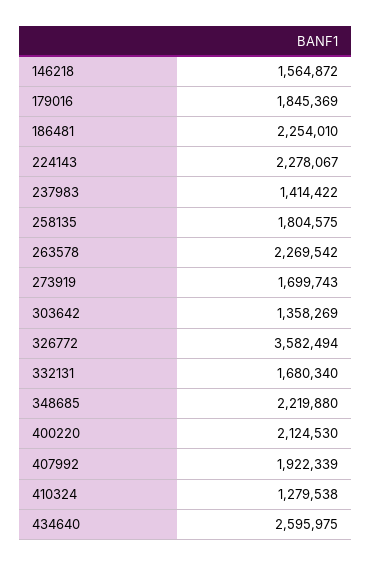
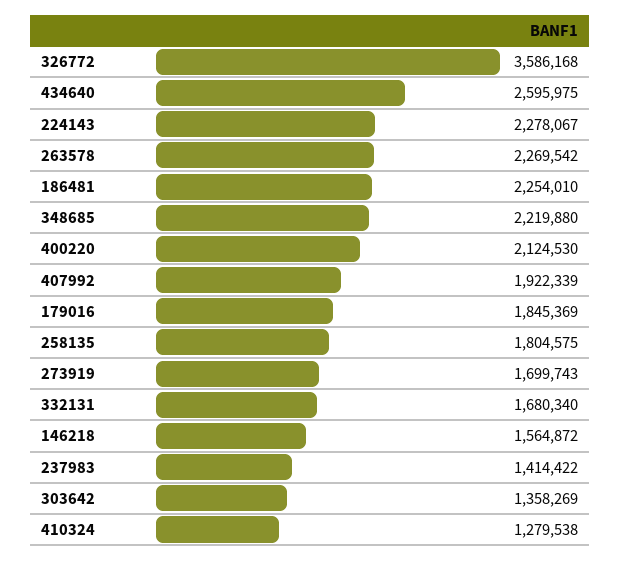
  {
    "146218": 1564872,
    "179016": 1845369,
    "186481": 2254010,
    "224143": 2278067,
    "237983": 1414422,
    "258135": 1804575,
    "263578": 2269542,
    "273919": 1699743,
    "303642": 1358269,
-   "326772": 3582494,
+   "326772": 3586168,
    "332131": 1680340,
    "348685": 2219880,
    "400220": 2124530,
    "407992": 1922339,
    "410324": 1279538,
    "434640": 2595975
  }

